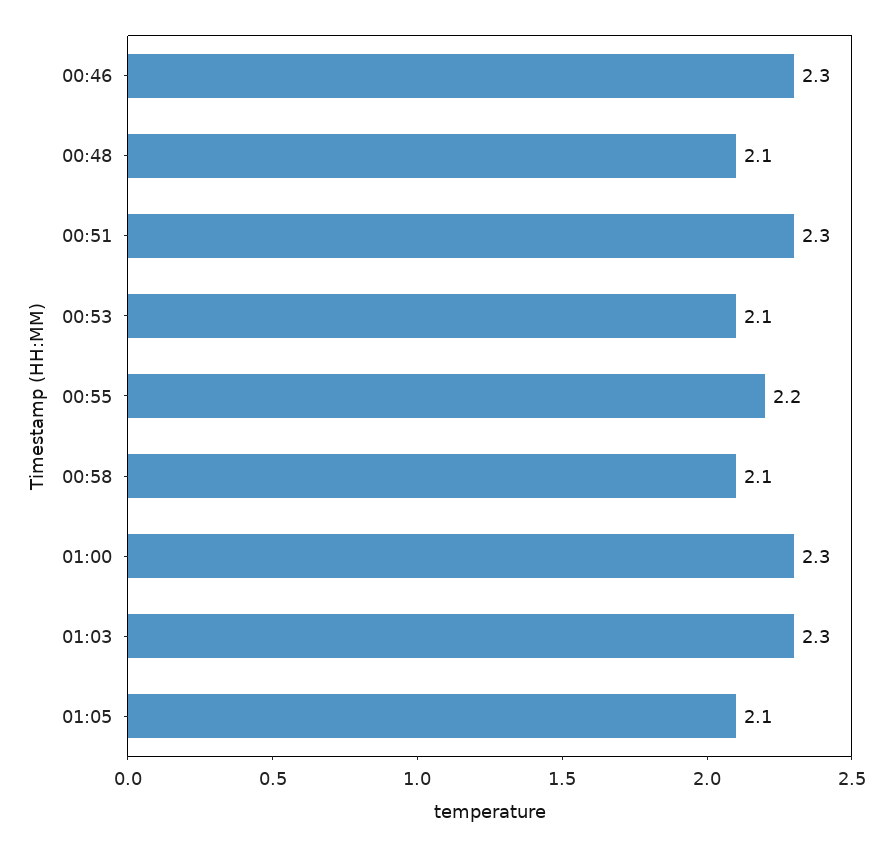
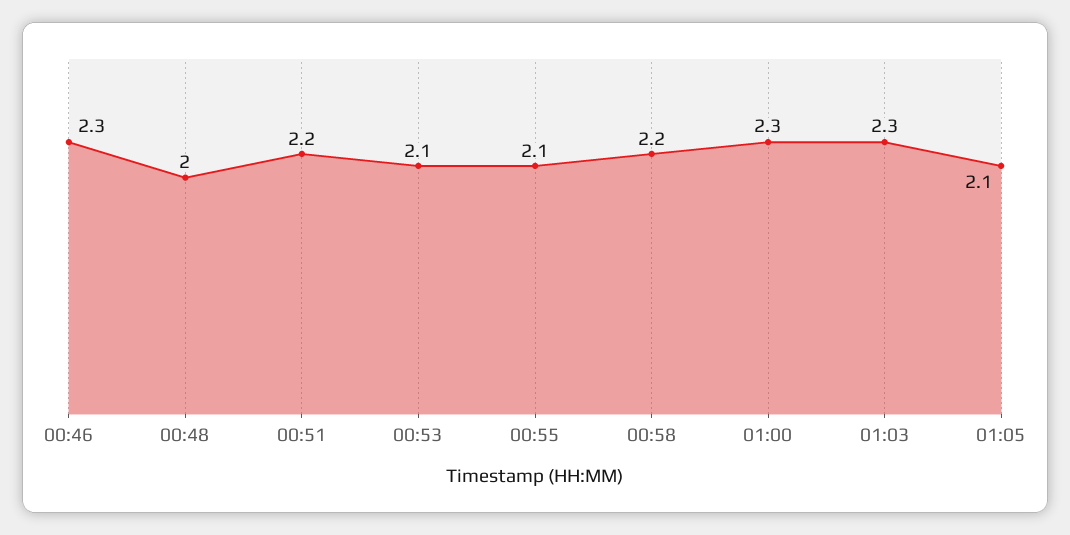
  {
    "00:46": 2.3,
-   "00:48": 2.1,
+   "00:48": 2,
-   "00:51": 2.3,
+   "00:51": 2.2,
    "00:53": 2.1,
-   "00:55": 2.2,
+   "00:55": 2.1,
-   "00:58": 2.1,
+   "00:58": 2.2,
    "01:00": 2.3,
    "01:03": 2.3,
    "01:05": 2.1
  }

